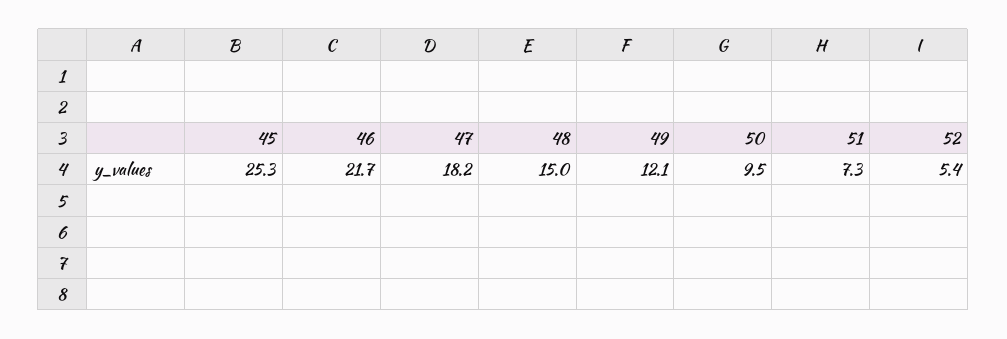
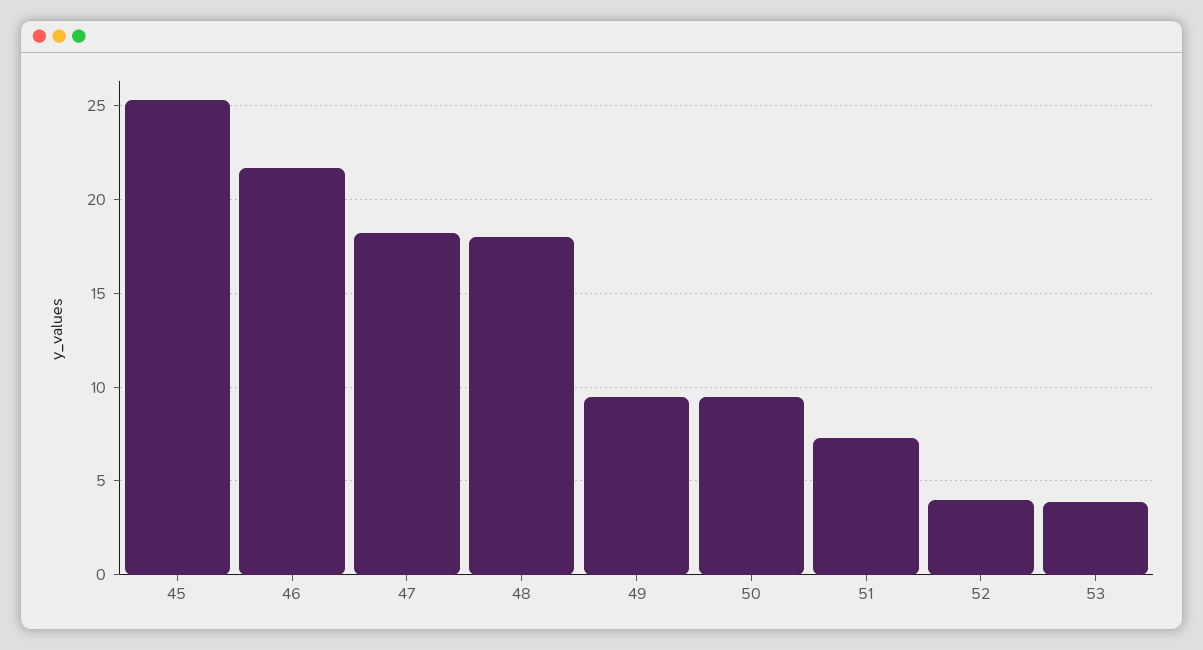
  {
    "45": 25.3,
    "46": 21.7,
    "47": 18.2,
-   "48": 15,
+   "48": 18,
-   "49": 12.1,
+   "49": 9.5,
    "50": 9.5,
    "51": 7.3,
-   "52": 5.4
+   "52": 4,
+   "53": 4
  }

